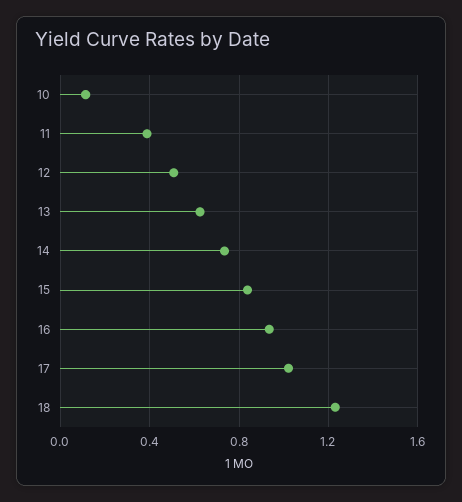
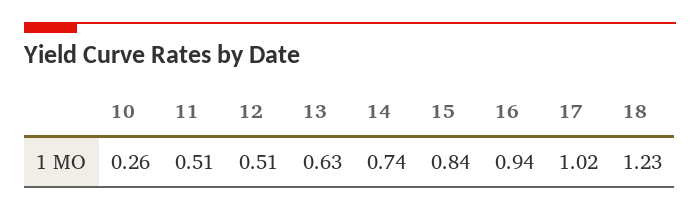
  {
-   "10": 0.1,
+   "10": 0.26,
-   "11": 0.4,
+   "11": 0.51,
    "12": 0.51,
    "13": 0.63,
    "14": 0.74,
    "15": 0.84,
    "16": 0.94,
    "17": 1.02,
    "18": 1.23
  }

